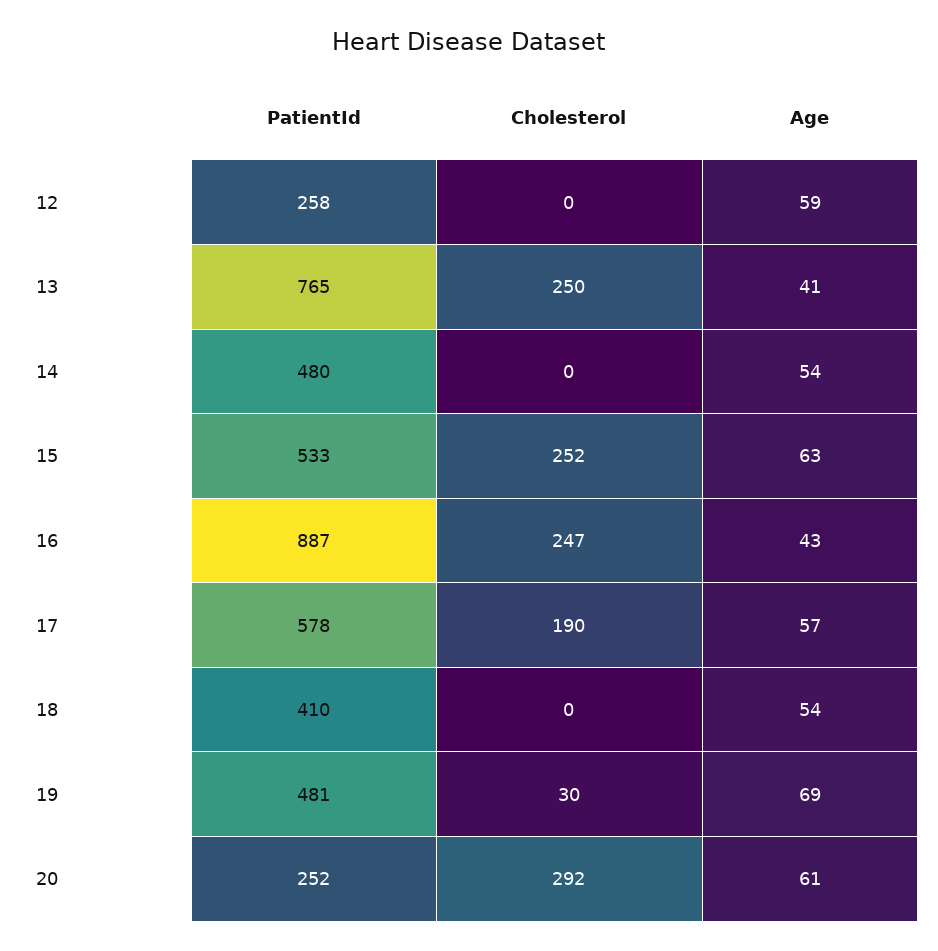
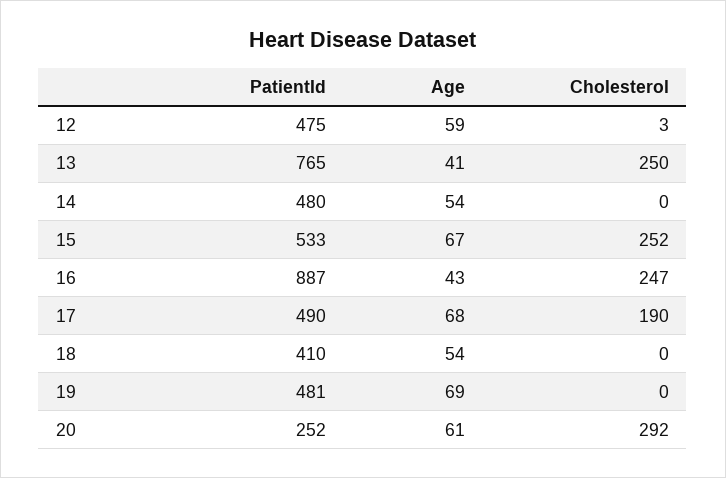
  {
    "PatientId": {
-     "12": 258,
+     "12": 475,
      "13": 765,
      "14": 480,
      "15": 533,
      "16": 887,
-     "17": 578,
+     "17": 490,
      "18": 410,
      "19": 481,
      "20": 252
    },
    "Cholesterol": {
-     "12": 0,
+     "12": 3,
      "13": 250,
      "14": 0,
      "15": 252,
      "16": 247,
      "17": 190,
      "18": 0,
-     "19": 30,
+     "19": 0,
      "20": 292
    },
    "Age": {
      "12": 59,
      "13": 41,
      "14": 54,
-     "15": 63,
+     "15": 67,
      "16": 43,
-     "17": 57,
+     "17": 68,
      "18": 54,
      "19": 69,
      "20": 61
    }
  }

